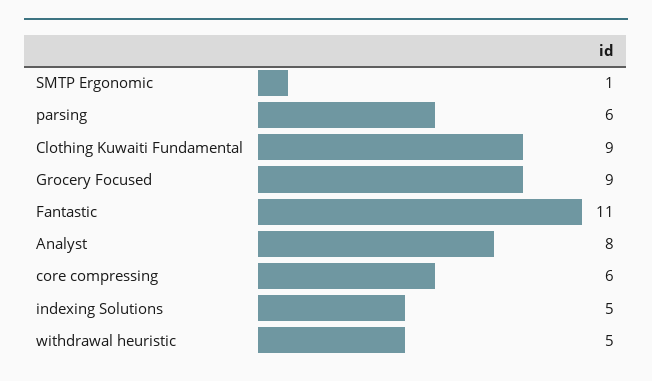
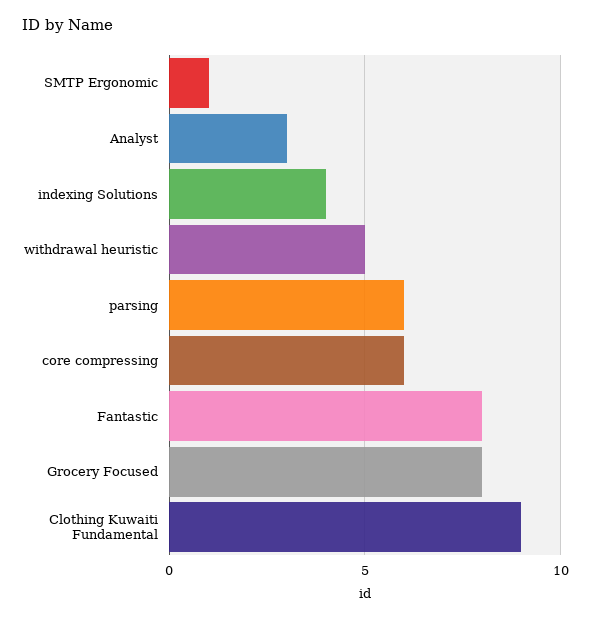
  {
    "SMTP Ergonomic": 1,
    "parsing": 6,
    "Clothing Kuwaiti Fundamental": 9,
-   "Grocery Focused": 9,
+   "Grocery Focused": 8,
-   "Fantastic": 11,
+   "Fantastic": 8,
-   "Analyst": 8,
+   "Analyst": 3,
    "core compressing": 6,
-   "indexing Solutions": 5,
+   "indexing Solutions": 4,
    "withdrawal heuristic": 5
  }

